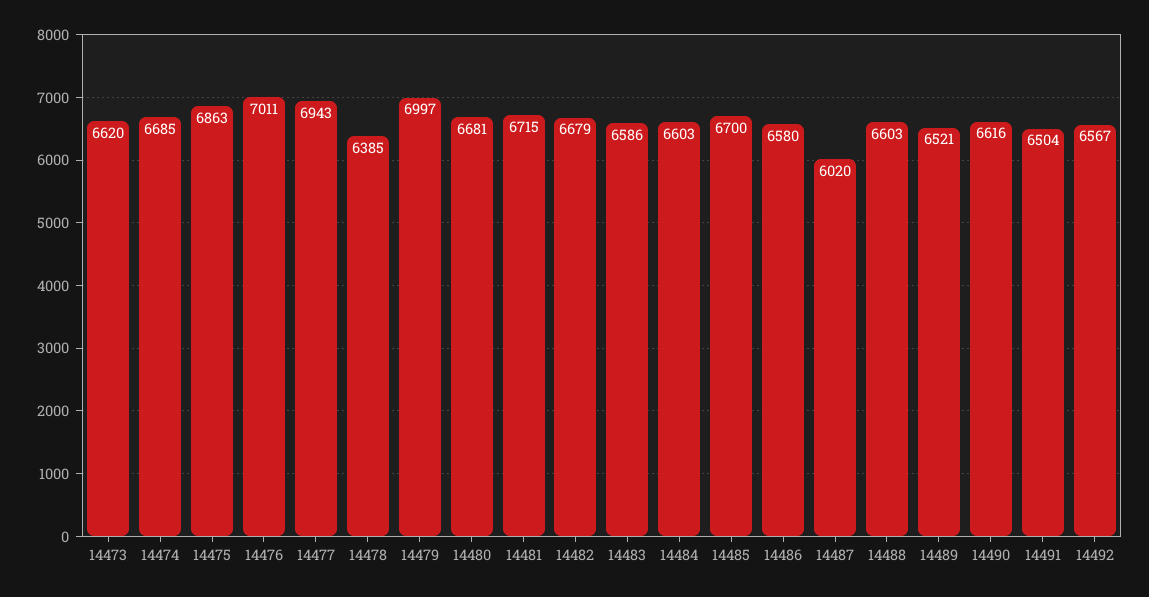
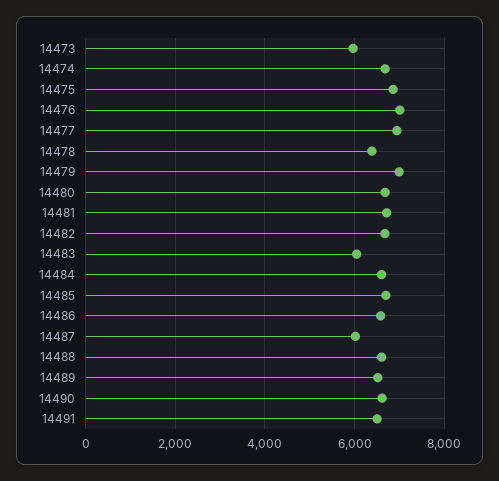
  {
-   "14473": 6620,
+   "14473": 6000,
    "14474": 6685,
    "14475": 6863,
    "14476": 7011,
    "14477": 6943,
    "14478": 6385,
    "14479": 6997,
    "14480": 6681,
    "14481": 6715,
    "14482": 6679,
-   "14483": 6586,
+   "14483": 6000,
    "14484": 6603,
    "14485": 6700,
    "14486": 6580,
    "14487": 6020,
    "14488": 6603,
    "14489": 6521,
    "14490": 6616,
-   "14491": 6504,
+   "14491": 6504
-   "14492": 6567
  }

